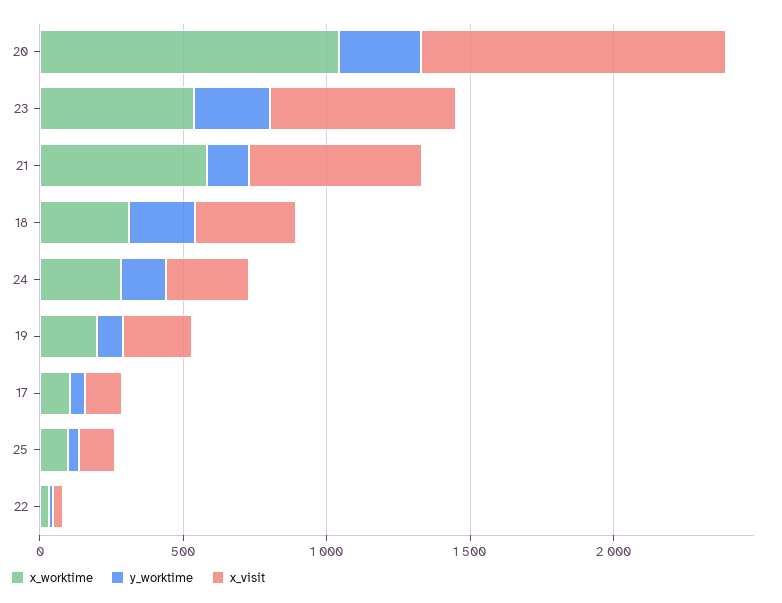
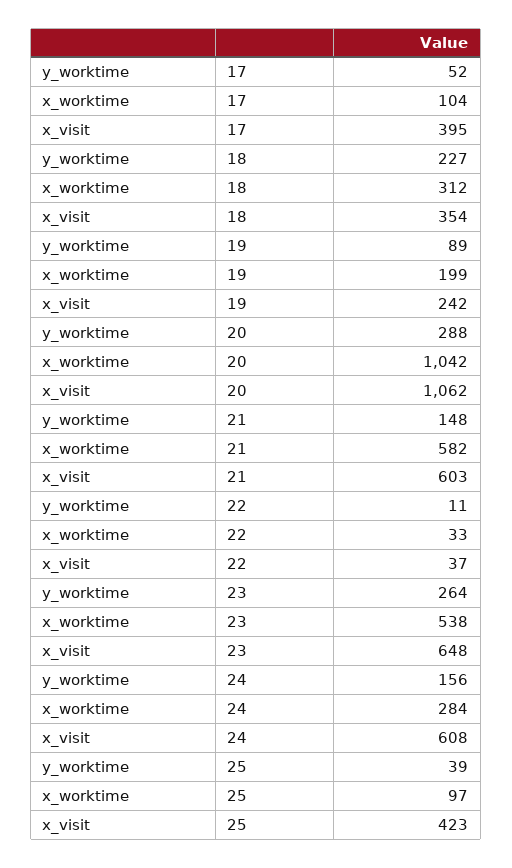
  {
    "x_worktime": {
      "20": 1042,
      "23": 538,
      "21": 582,
      "18": 312,
      "24": 284,
      "19": 199,
      "17": 104,
      "25": 97,
      "22": 33
    },
    "y_worktime": {
      "20": 288,
      "23": 264,
      "21": 148,
      "18": 227,
      "24": 156,
      "19": 89,
      "17": 52,
      "25": 39,
      "22": 11
    },
    "x_visit": {
      "20": 1062,
      "23": 648,
      "21": 603,
      "18": 354,
-     "24": 300,
+     "24": 608,
      "19": 242,
-     "17": 100,
+     "17": 395,
-     "25": 100,
+     "25": 423,
      "22": 37
    }
  }

